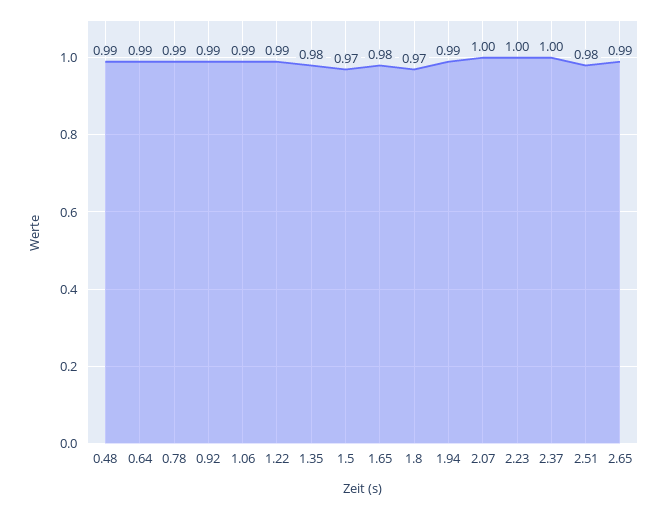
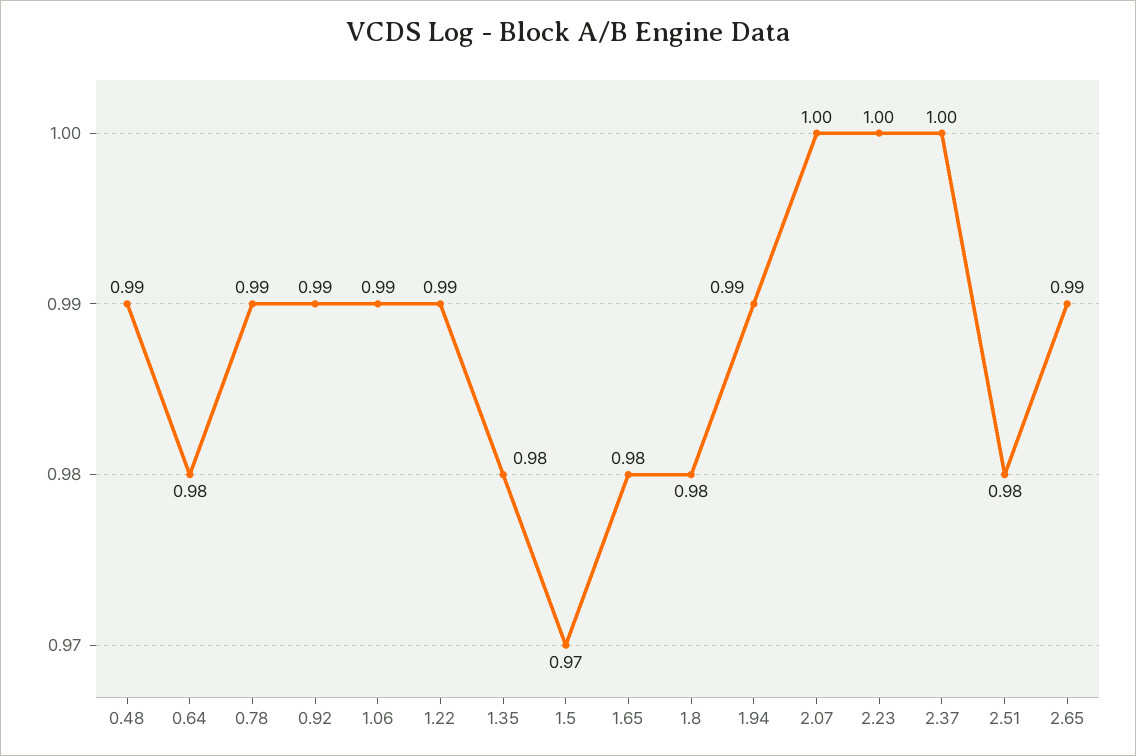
  {
    "0.48": 0.99,
-   "0.64": 0.99,
+   "0.64": 0.98,
    "0.78": 0.99,
    "0.92": 0.99,
    "1.06": 0.99,
    "1.22": 0.99,
    "1.35": 0.98,
    "1.5": 0.97,
    "1.65": 0.98,
-   "1.8": 0.97,
+   "1.8": 0.98,
    "1.94": 0.99,
    "2.07": 1,
    "2.23": 1,
    "2.37": 1,
    "2.51": 0.98,
    "2.65": 0.99
  }

